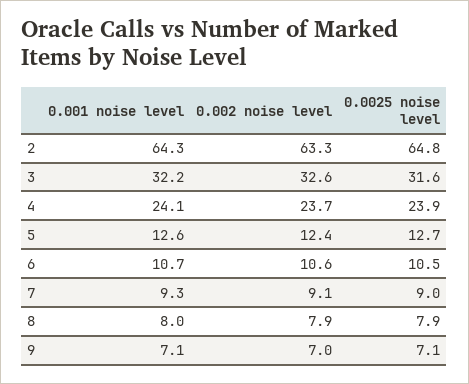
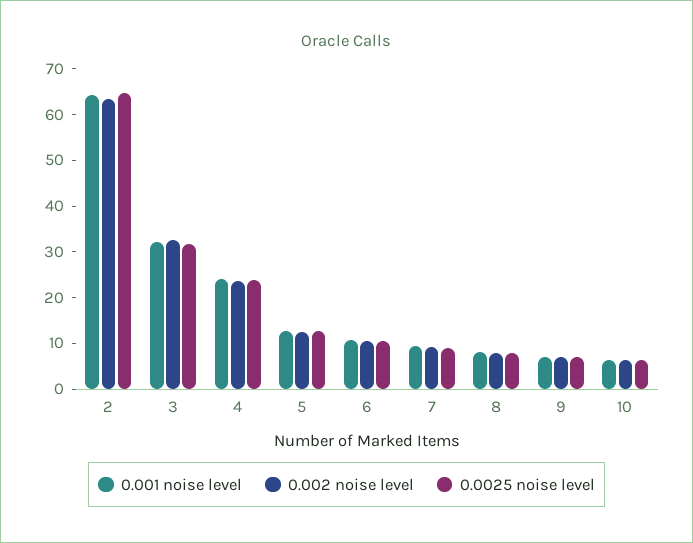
  {
    "0.001 noise level": {
      "2": 64.3,
      "3": 32.2,
      "4": 24.1,
      "5": 12.6,
      "6": 10.7,
      "7": 9.3,
      "8": 8,
-     "9": 7.1
+     "9": 7.1,
+     "10": 6
    },
    "0.002 noise level": {
      "2": 63.3,
      "3": 32.6,
      "4": 23.7,
      "5": 12.4,
      "6": 10.6,
      "7": 9.1,
      "8": 7.9,
-     "9": 7
+     "9": 7,
+     "10": 6
    },
    "0.0025 noise level": {
      "2": 64.8,
      "3": 31.6,
      "4": 23.9,
      "5": 12.7,
      "6": 10.5,
      "7": 9,
      "8": 7.9,
-     "9": 7.1
+     "9": 7.1,
+     "10": 6
    }
  }

